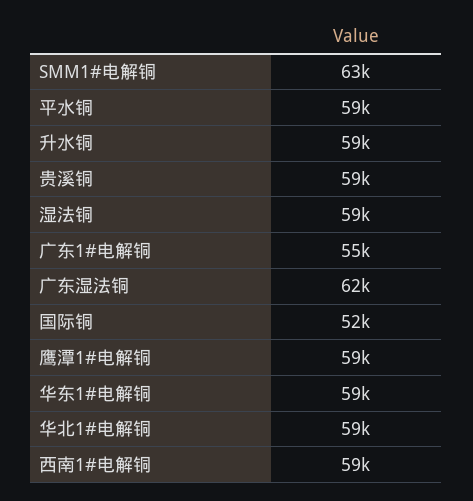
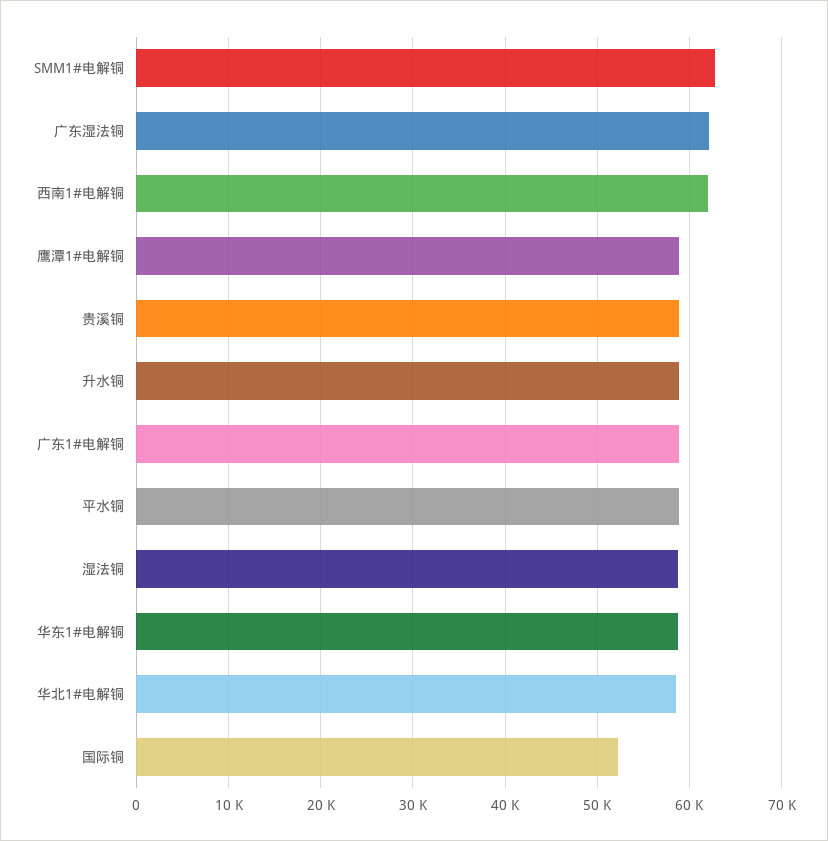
  {
    "SMM1#电解铜": 63000,
    "平水铜": 59000,
    "升水铜": 59000,
    "贵溪铜": 59000,
    "湿法铜": 59000,
-   "广东1#电解铜": 55000,
+   "广东1#电解铜": 59000,
    "广东湿法铜": 62000,
    "国际铜": 52000,
    "鹰潭1#电解铜": 59000,
    "华东1#电解铜": 59000,
    "华北1#电解铜": 59000,
-   "西南1#电解铜": 59000
+   "西南1#电解铜": 62000
  }

